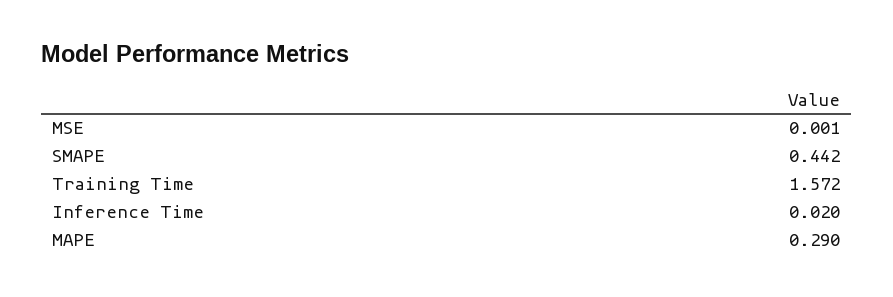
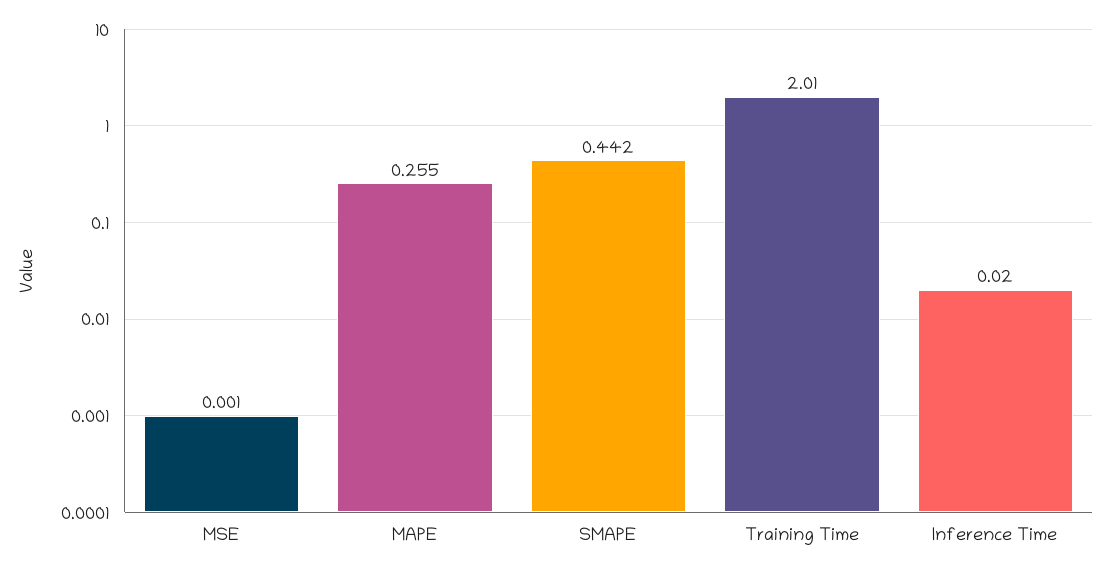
  {
    "MSE": 0.001,
    "SMAPE": 0.442,
-   "Training Time": 1.572,
+   "Training Time": 2.01,
    "Inference Time": 0.02,
-   "MAPE": 0.29
+   "MAPE": 0.255
  }

